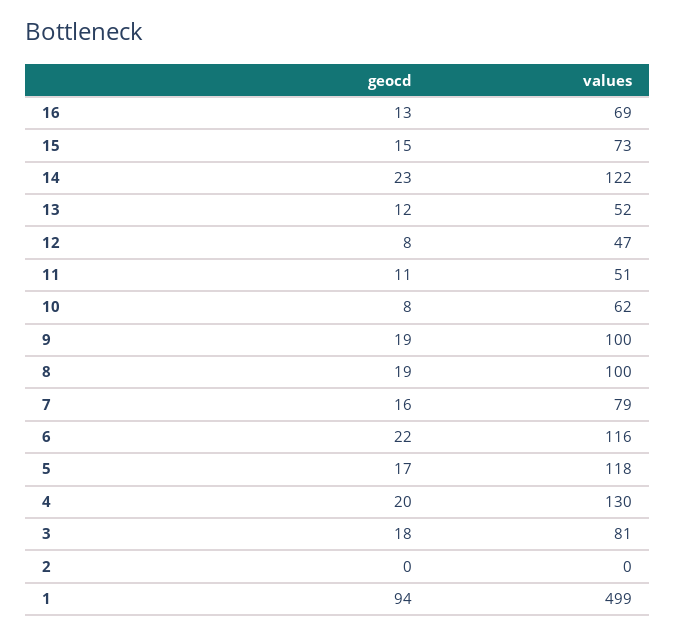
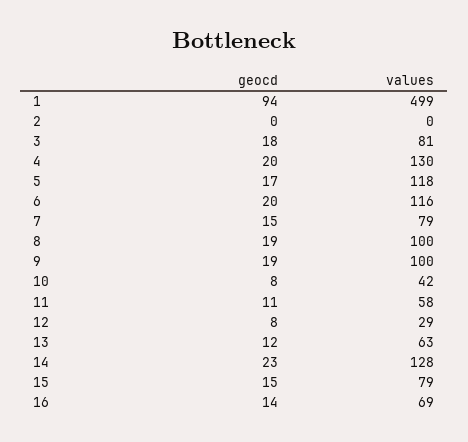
  {
    "geocd": {
-     "16": 13,
+     "16": 14,
      "15": 15,
      "14": 23,
      "13": 12,
      "12": 8,
      "11": 11,
      "10": 8,
      "9": 19,
      "8": 19,
-     "7": 16,
+     "7": 15,
-     "6": 22,
+     "6": 20,
      "5": 17,
      "4": 20,
      "3": 18,
      "2": 0,
      "1": 94
    },
    "values": {
      "16": 69,
-     "15": 73,
+     "15": 79,
-     "14": 122,
+     "14": 128,
-     "13": 52,
+     "13": 63,
-     "12": 47,
+     "12": 29,
-     "11": 51,
+     "11": 58,
-     "10": 62,
+     "10": 42,
      "9": 100,
      "8": 100,
      "7": 79,
      "6": 116,
      "5": 118,
      "4": 130,
      "3": 81,
      "2": 0,
      "1": 499
    }
  }

